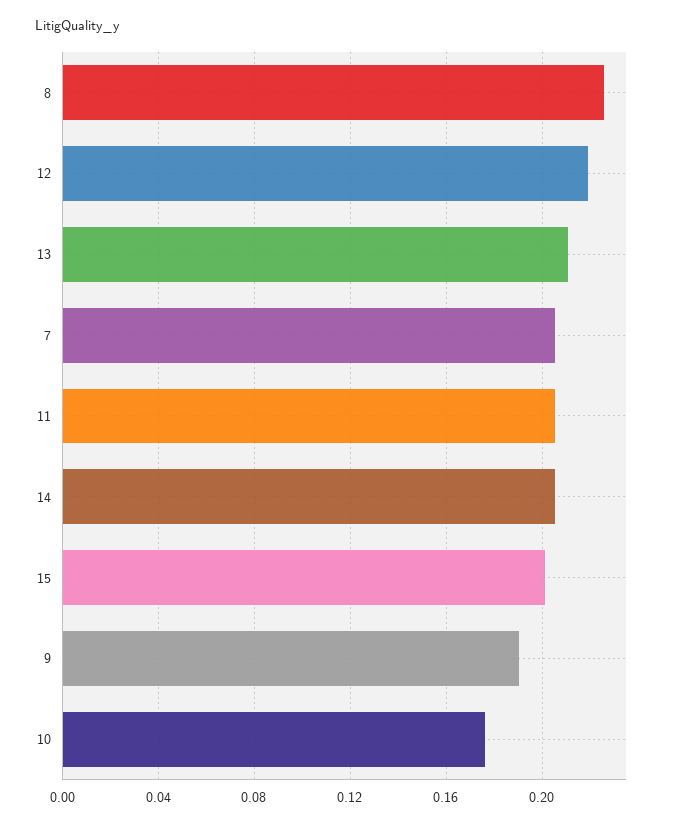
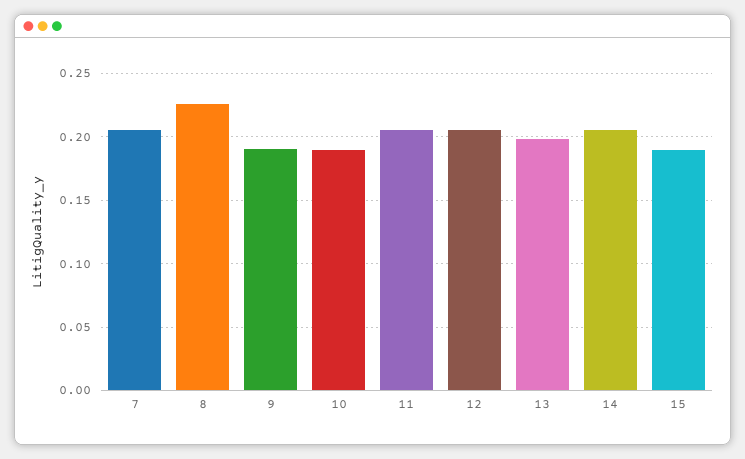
  {
    "8": 0.225,
-   "12": 0.22,
+   "12": 0.205,
-   "13": 0.21,
+   "13": 0.2,
    "7": 0.205,
    "11": 0.205,
    "14": 0.205,
-   "15": 0.2,
+   "15": 0.19,
    "9": 0.19,
-   "10": 0.175
+   "10": 0.19
  }

